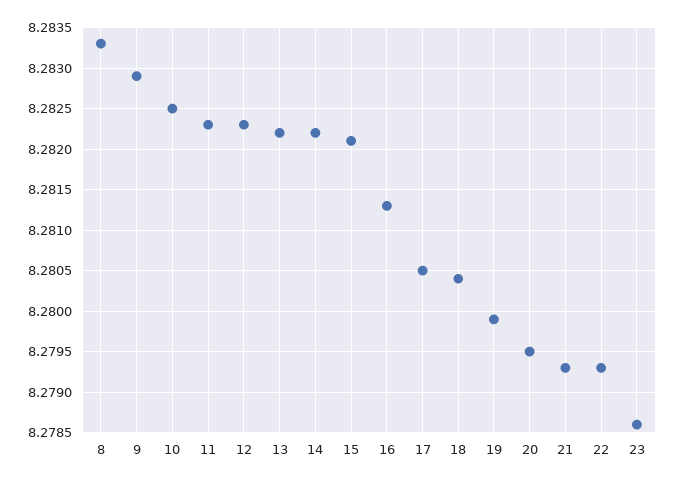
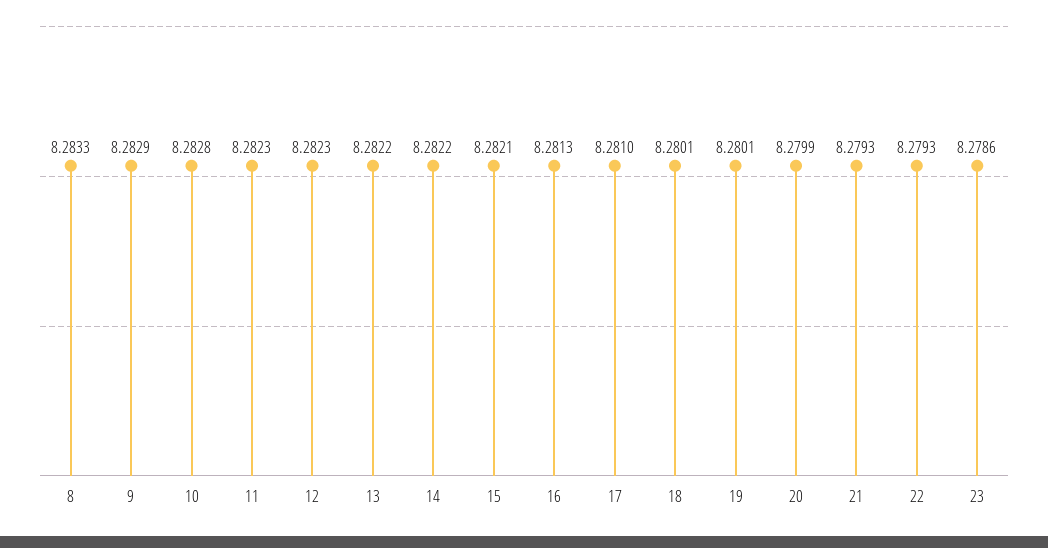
  {
    "8": 8.2833,
    "9": 8.2829,
-   "10": 8.2825,
+   "10": 8.2828,
    "11": 8.2823,
    "12": 8.2823,
    "13": 8.2822,
    "14": 8.2822,
    "15": 8.2821,
    "16": 8.2813,
-   "17": 8.2805,
+   "17": 8.281,
-   "18": 8.2804,
+   "18": 8.2801,
-   "19": 8.2799,
+   "19": 8.2801,
-   "20": 8.2795,
+   "20": 8.2799,
    "21": 8.2793,
    "22": 8.2793,
    "23": 8.2786
  }

